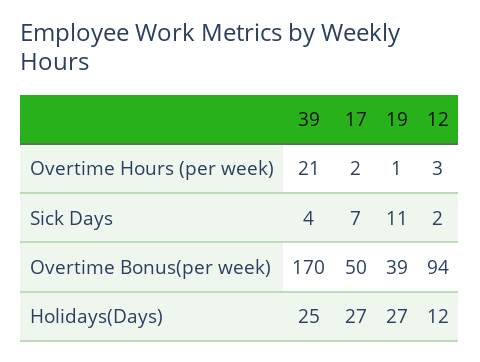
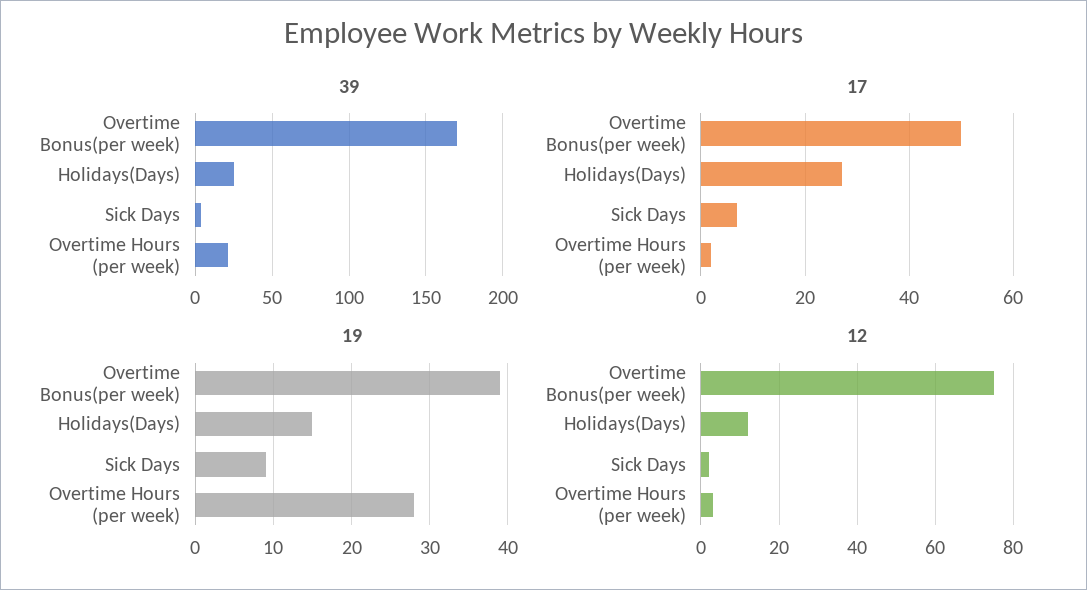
  {
    "39": {
      "Overtime Hours (per week)": 21,
      "Sick Days": 4,
      "Overtime Bonus(per week)": 170,
      "Holidays(Days)": 25
    },
    "17": {
      "Overtime Hours (per week)": 2,
      "Sick Days": 7,
      "Overtime Bonus(per week)": 50,
      "Holidays(Days)": 27
    },
    "19": {
-     "Overtime Hours (per week)": 1,
+     "Overtime Hours (per week)": 28,
-     "Sick Days": 11,
+     "Sick Days": 9,
      "Overtime Bonus(per week)": 39,
-     "Holidays(Days)": 27
+     "Holidays(Days)": 15
    },
    "12": {
      "Overtime Hours (per week)": 3,
      "Sick Days": 2,
-     "Overtime Bonus(per week)": 94,
+     "Overtime Bonus(per week)": 75,
      "Holidays(Days)": 12
    }
  }

